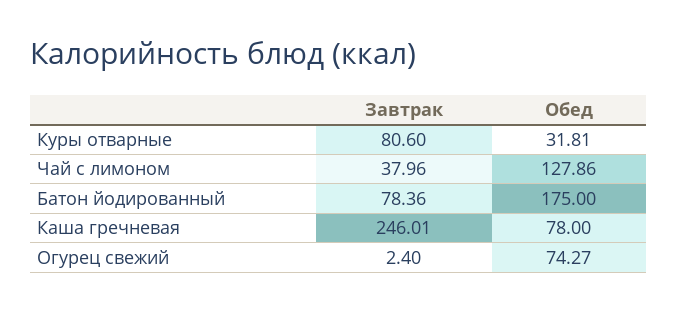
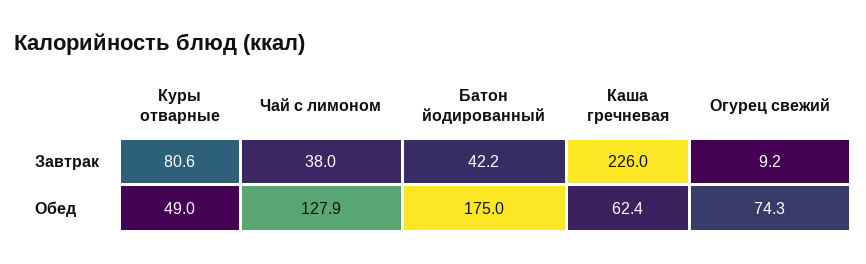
  {
    "Завтрак": {
      "Куры отварные": 80.6,
      "Чай с лимоном": 37.96,
-     "Батон йодированный": 78.36,
+     "Батон йодированный": 42.2,
-     "Каша гречневая": 246.01,
+     "Каша гречневая": 226,
-     "Огурец свежий": 2.4
+     "Огурец свежий": 9.2
    },
    "Обед": {
-     "Куры отварные": 31.81,
+     "Куры отварные": 49,
      "Чай с лимоном": 127.86,
      "Батон йодированный": 175,
-     "Каша гречневая": 78,
+     "Каша гречневая": 62.4,
      "Огурец свежий": 74.27
    }
  }

